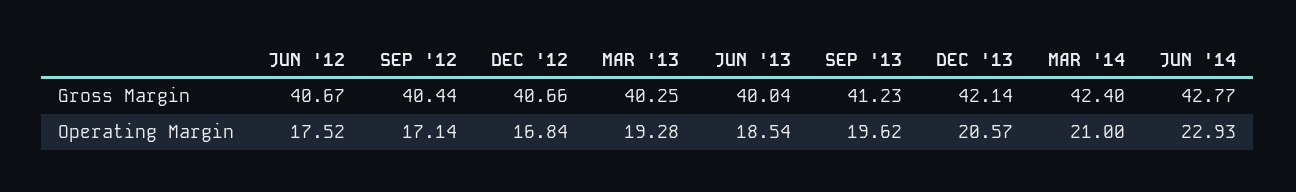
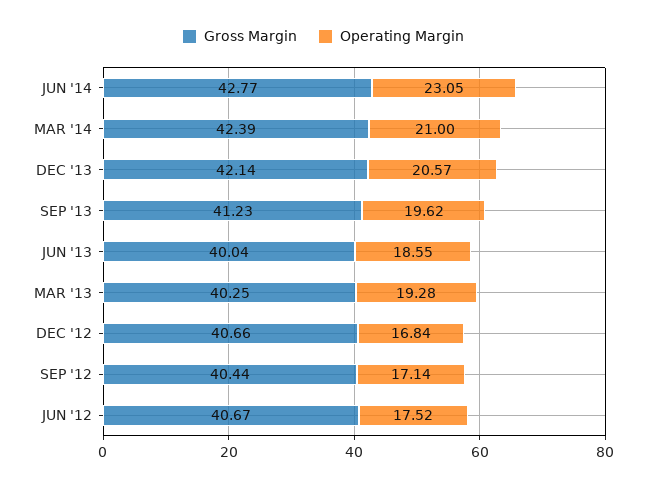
  {
    "Gross Margin": {
      "JUN '12": 40.67,
      "SEP '12": 40.44,
      "DEC '12": 40.66,
      "MAR '13": 40.25,
      "JUN '13": 40.04,
      "SEP '13": 41.23,
      "DEC '13": 42.14,
-     "MAR '14": 42.4,
+     "MAR '14": 42.39,
      "JUN '14": 42.77
    },
    "Operating Margin": {
      "JUN '12": 17.52,
      "SEP '12": 17.14,
      "DEC '12": 16.84,
      "MAR '13": 19.28,
-     "JUN '13": 18.54,
+     "JUN '13": 18.55,
      "SEP '13": 19.62,
      "DEC '13": 20.57,
      "MAR '14": 21,
-     "JUN '14": 22.93
+     "JUN '14": 23.05
    }
  }

